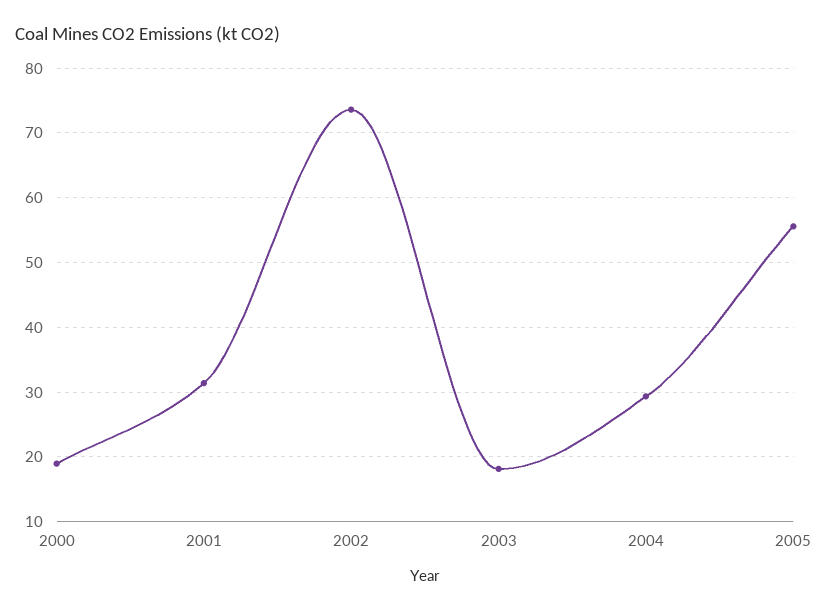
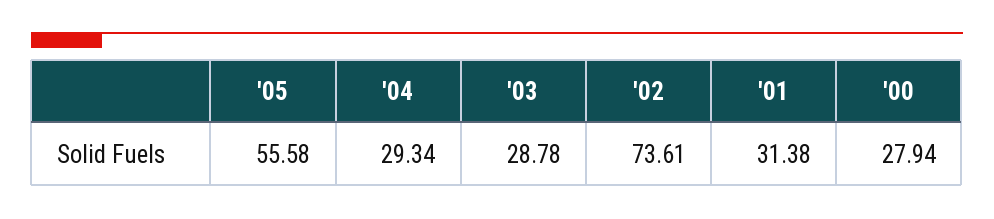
  {
-   "2000": 19,
+   "2000": 27.94,
    "2001": 31.38,
    "2002": 73.61,
-   "2003": 18,
+   "2003": 28.78,
    "2004": 29.34,
    "2005": 55.58
  }

